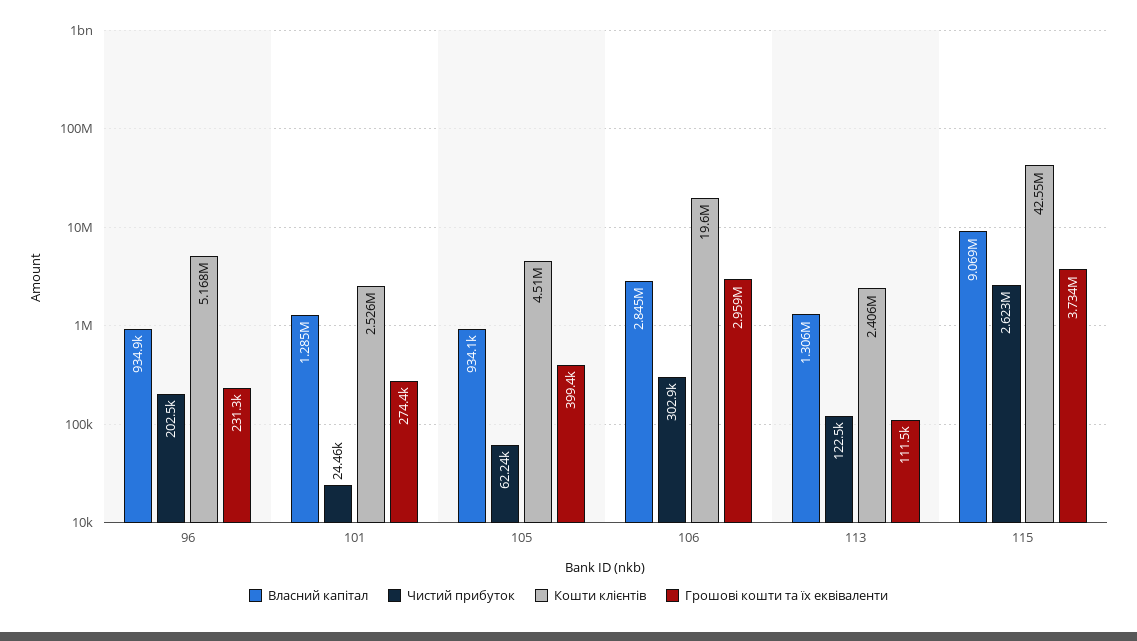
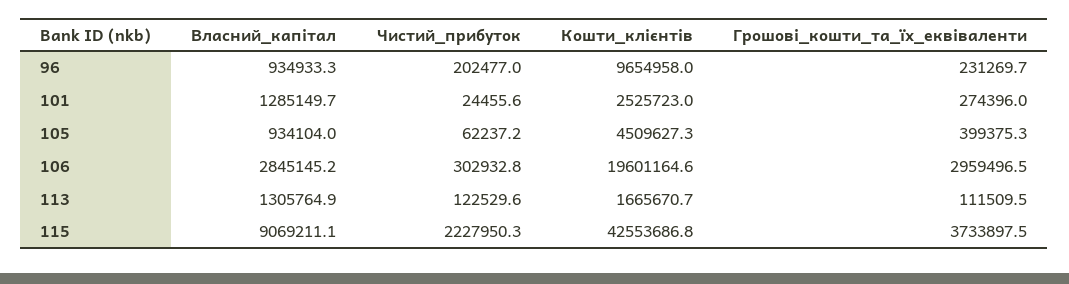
  {
    "Власний капітал": {
      "96": 934933.3,
      "101": 1285149.7,
      "105": 934104,
      "106": 2845145.2,
      "113": 1305764.9,
      "115": 9069211.1
    },
    "Чистий прибуток": {
      "96": 202477,
      "101": 24455.6,
      "105": 62237.2,
      "106": 302932.8,
      "113": 122529.6,
-     "115": 2623000
+     "115": 2227950.3
    },
    "Кошти клієнтів": {
-     "96": 5168000,
+     "96": 9654958,
      "101": 2525723,
      "105": 4509627.3,
      "106": 19601164.6,
-     "113": 2406000,
+     "113": 1665670.7,
      "115": 42553686.8
    },
    "Грошові кошти та їх еквіваленти": {
      "96": 231269.7,
      "101": 274396,
      "105": 399375.3,
      "106": 2959496.5,
      "113": 111509.5,
      "115": 3733897.5
    }
  }

